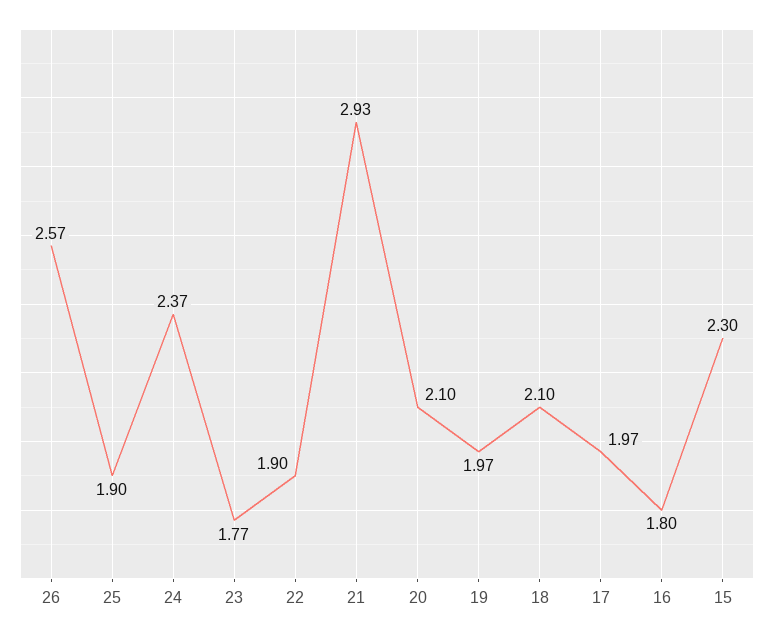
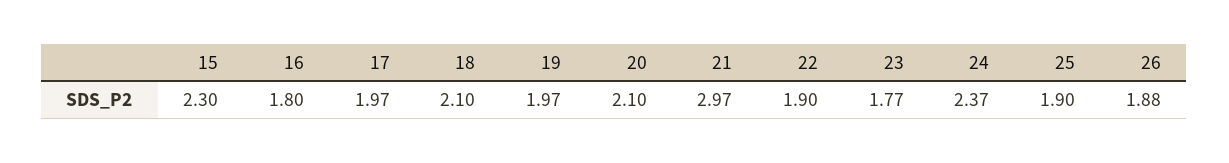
  {
-   "26": 2.57,
+   "26": 1.88,
    "25": 1.9,
    "24": 2.37,
    "23": 1.77,
    "22": 1.9,
-   "21": 2.93,
+   "21": 2.97,
    "20": 2.1,
    "19": 1.97,
    "18": 2.1,
    "17": 1.97,
    "16": 1.8,
    "15": 2.3
  }

